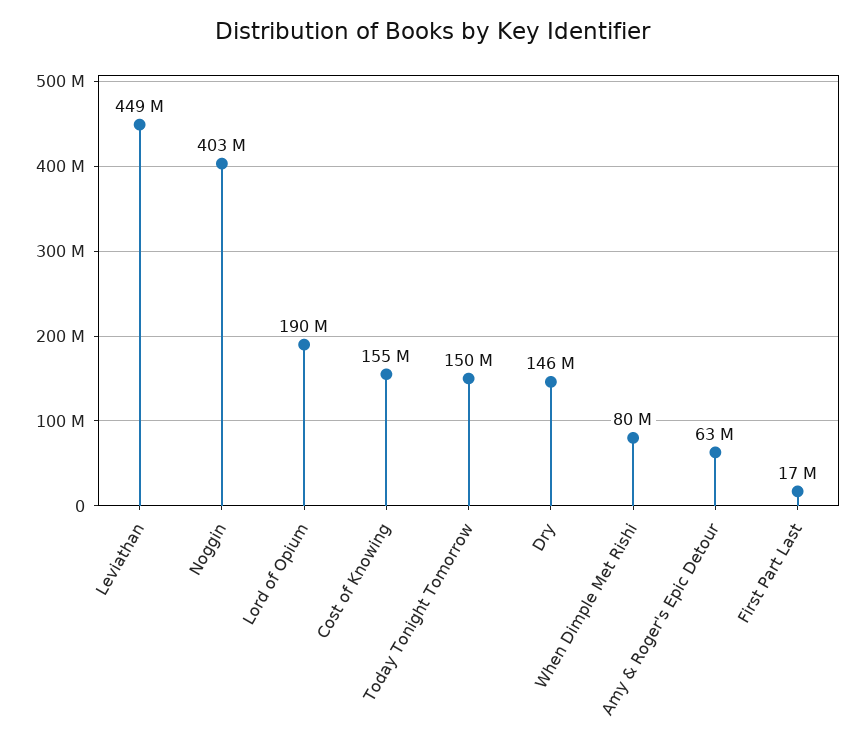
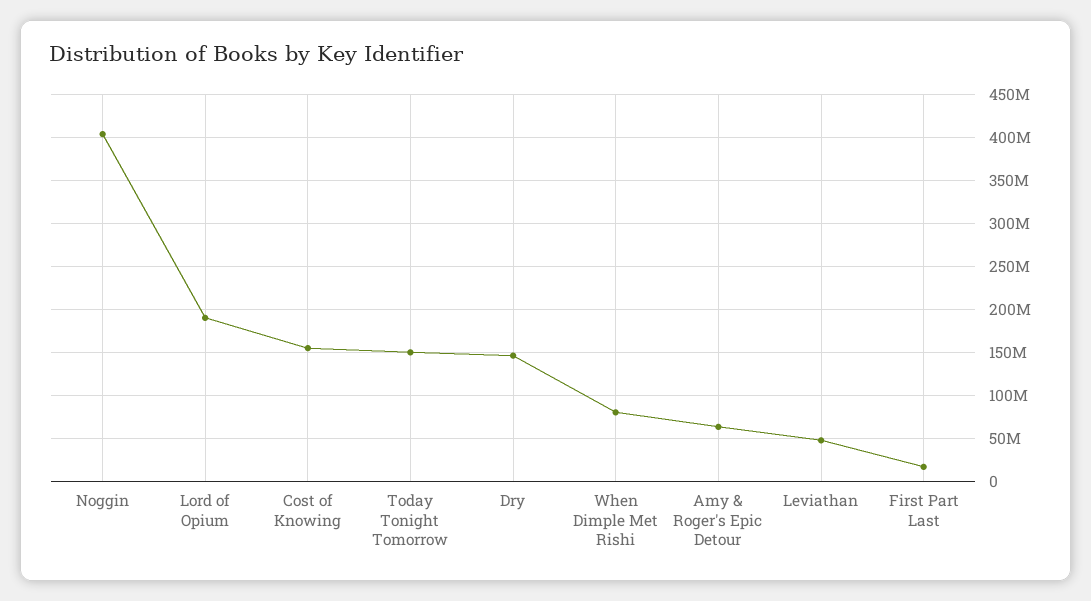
  {
-   "Leviathan": 449000000,
+   "Leviathan": 50000000,
    "Noggin": 403000000,
    "Lord of Opium": 190000000,
    "Cost of Knowing": 155000000,
    "Today Tonight Tomorrow": 150000000,
    "Dry": 146000000,
    "When Dimple Met Rishi": 80000000,
    "Amy & Roger's Epic Detour": 63000000,
    "First Part Last": 17000000
  }

